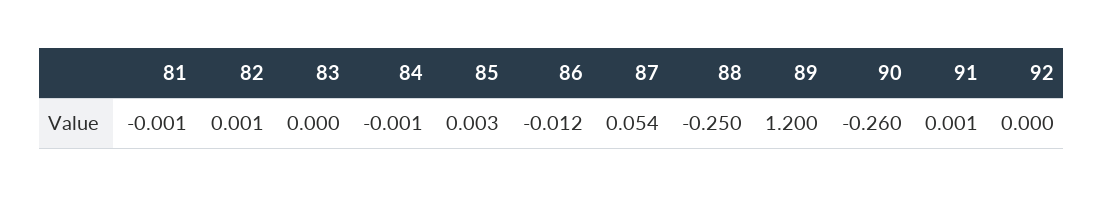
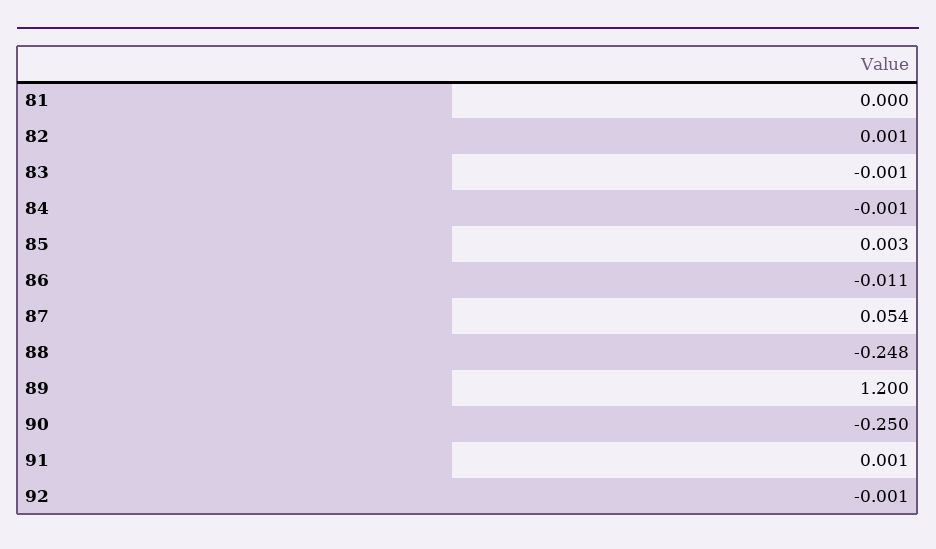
  {
-   "81": -0.001,
+   "81": 0,
    "82": 0.001,
-   "83": 0,
+   "83": -0.001,
    "84": -0.001,
    "85": 0.003,
-   "86": -0.012,
+   "86": -0.011,
    "87": 0.054,
-   "88": -0.25,
+   "88": -0.248,
    "89": 1.2,
-   "90": -0.26,
+   "90": -0.25,
    "91": 0.001,
-   "92": 0
+   "92": -0.001
  }

